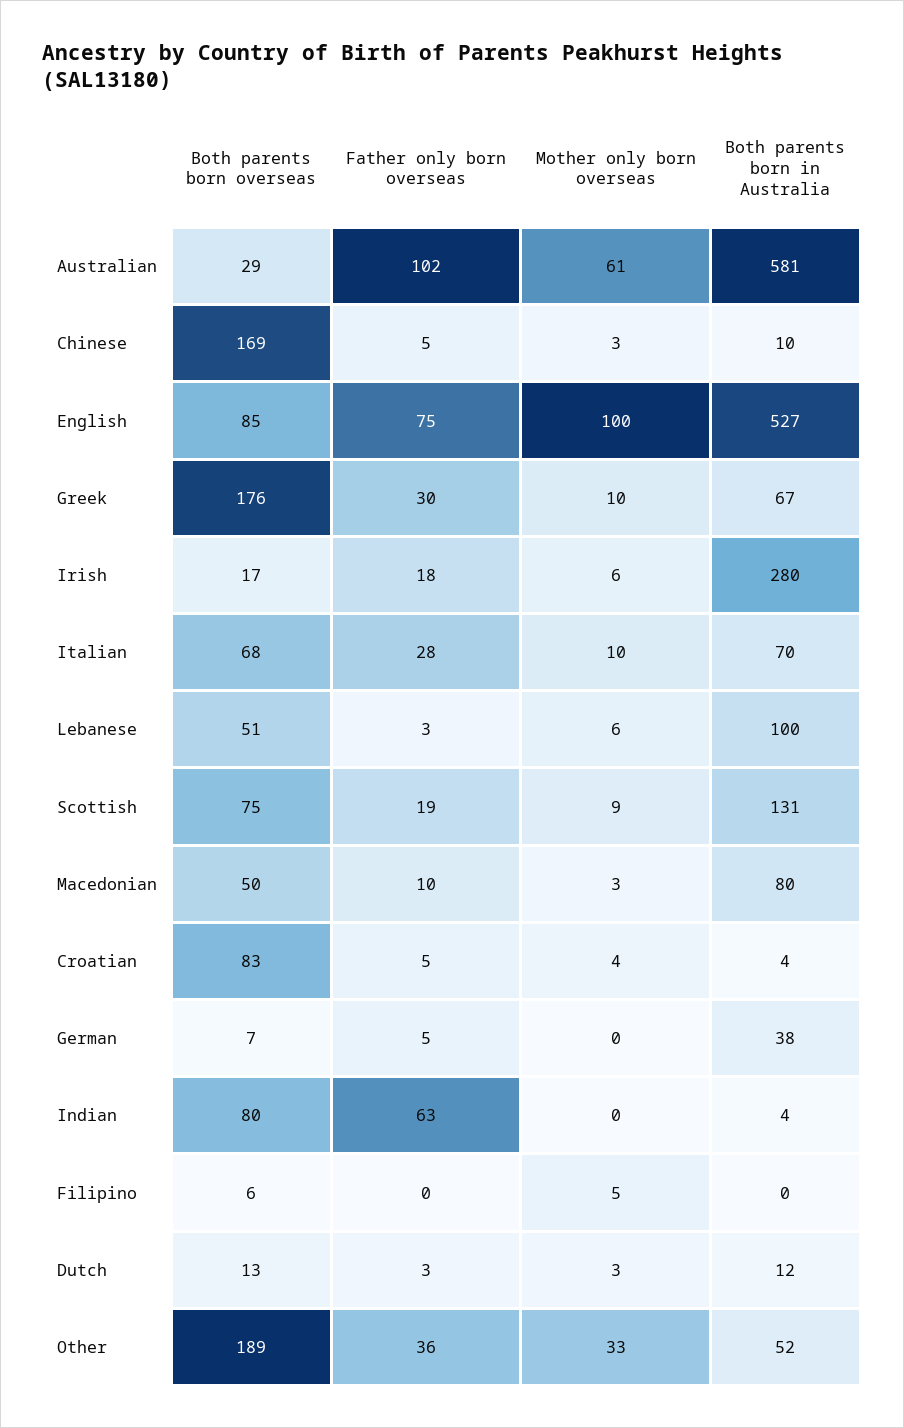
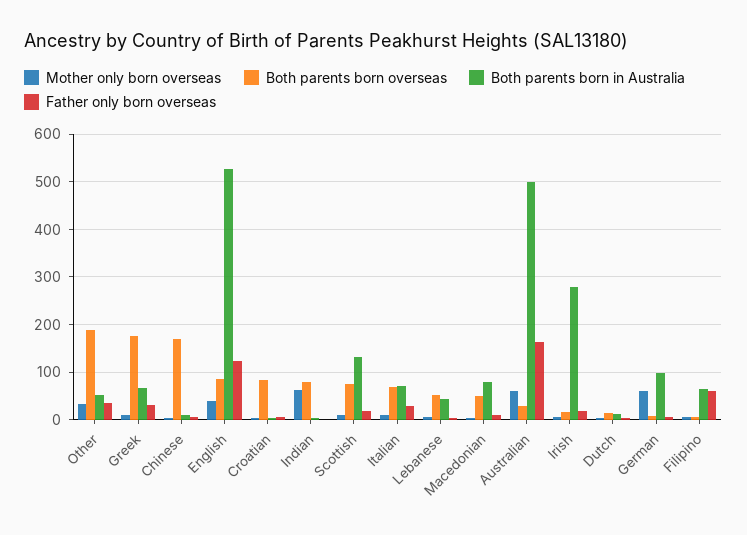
  {
    "Both parents born overseas": {
      "Australian": 29,
      "Chinese": 169,
      "English": 85,
      "Greek": 176,
      "Irish": 17,
      "Italian": 68,
      "Lebanese": 51,
      "Scottish": 75,
      "Macedonian": 50,
      "Croatian": 83,
      "German": 7,
      "Indian": 80,
      "Filipino": 6,
      "Dutch": 13,
      "Other": 189
    },
    "Father only born overseas": {
-     "Australian": 102,
+     "Australian": 160,
      "Chinese": 5,
-     "English": 75,
+     "English": 120,
      "Greek": 30,
      "Irish": 18,
      "Italian": 28,
      "Lebanese": 3,
      "Scottish": 19,
      "Macedonian": 10,
      "Croatian": 5,
      "German": 5,
-     "Indian": 63,
+     "Indian": 0,
-     "Filipino": 0,
+     "Filipino": 60,
      "Dutch": 3,
      "Other": 36
    },
    "Mother only born overseas": {
      "Australian": 61,
      "Chinese": 3,
-     "English": 100,
+     "English": 40,
      "Greek": 10,
      "Irish": 6,
      "Italian": 10,
      "Lebanese": 6,
      "Scottish": 9,
      "Macedonian": 3,
      "Croatian": 4,
-     "German": 0,
+     "German": 60,
-     "Indian": 0,
+     "Indian": 60,
      "Filipino": 5,
      "Dutch": 3,
      "Other": 33
    },
    "Both parents born in Australia": {
-     "Australian": 581,
+     "Australian": 500,
      "Chinese": 10,
      "English": 527,
      "Greek": 67,
      "Irish": 280,
      "Italian": 70,
-     "Lebanese": 100,
+     "Lebanese": 40,
      "Scottish": 131,
      "Macedonian": 80,
      "Croatian": 4,
-     "German": 38,
+     "German": 100,
      "Indian": 4,
-     "Filipino": 0,
+     "Filipino": 60,
      "Dutch": 12,
      "Other": 52
    }
  }

